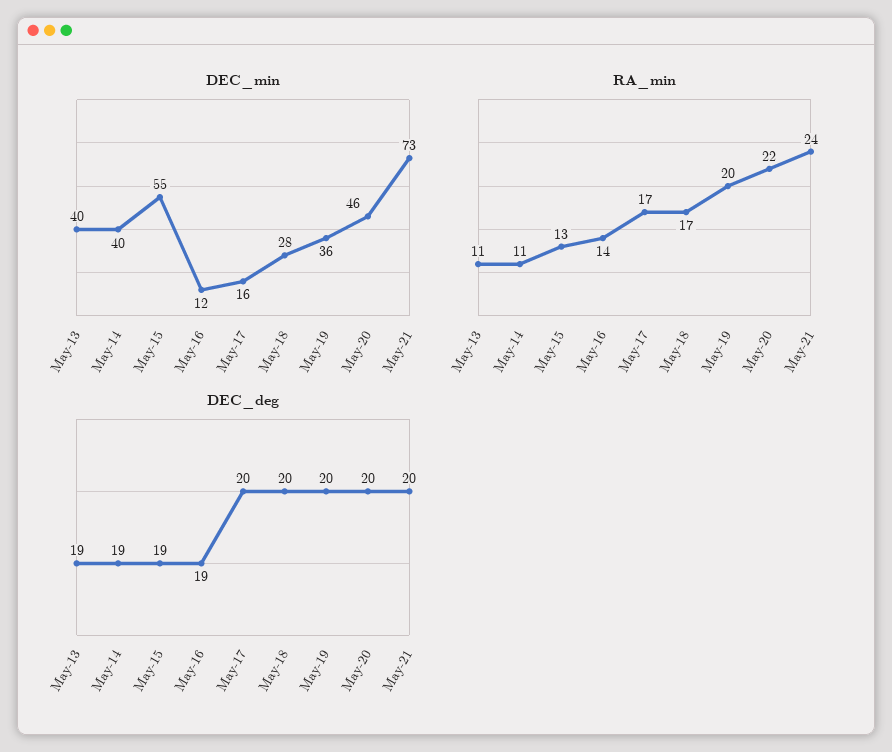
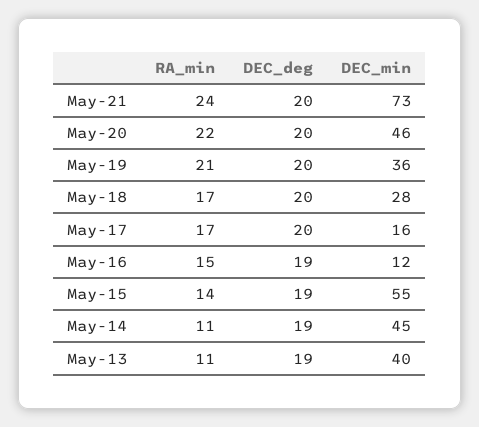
  {
    "DEC_min": {
      "May-13": 40,
-     "May-14": 40,
+     "May-14": 45,
      "May-15": 55,
      "May-16": 12,
      "May-17": 16,
      "May-18": 28,
      "May-19": 36,
      "May-20": 46,
      "May-21": 73
    },
    "RA_min": {
      "May-13": 11,
      "May-14": 11,
-     "May-15": 13,
+     "May-15": 14,
-     "May-16": 14,
+     "May-16": 15,
      "May-17": 17,
      "May-18": 17,
-     "May-19": 20,
+     "May-19": 21,
      "May-20": 22,
      "May-21": 24
    },
    "DEC_deg": {
      "May-13": 19,
      "May-14": 19,
      "May-15": 19,
      "May-16": 19,
      "May-17": 20,
      "May-18": 20,
      "May-19": 20,
      "May-20": 20,
      "May-21": 20
    }
  }

